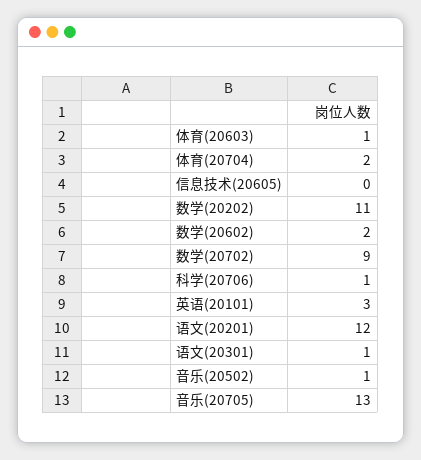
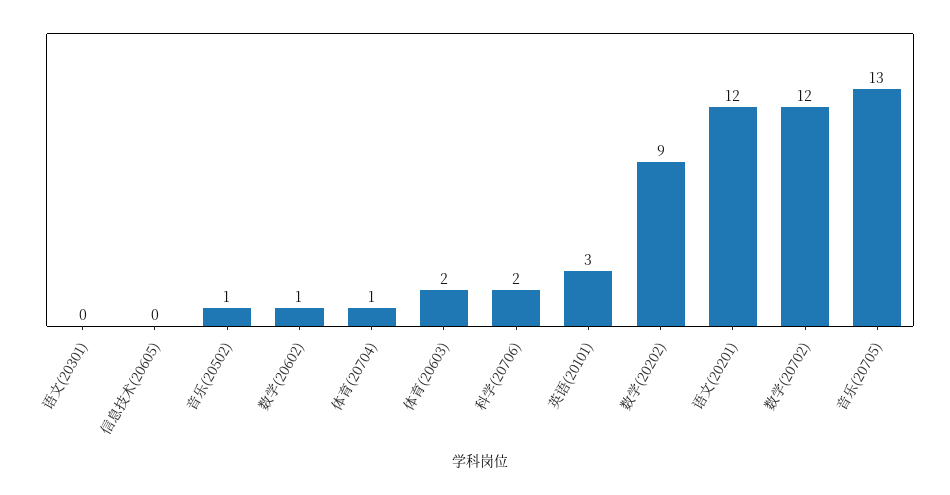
  {
-   "体育(20603)": 1,
+   "体育(20603)": 2,
-   "体育(20704)": 2,
+   "体育(20704)": 1,
    "信息技术(20605)": 0,
-   "数学(20202)": 11,
+   "数学(20202)": 9,
-   "数学(20602)": 2,
+   "数学(20602)": 1,
-   "数学(20702)": 9,
+   "数学(20702)": 12,
-   "科学(20706)": 1,
+   "科学(20706)": 2,
    "英语(20101)": 3,
    "语文(20201)": 12,
-   "语文(20301)": 1,
+   "语文(20301)": 0,
    "音乐(20502)": 1,
    "音乐(20705)": 13
  }

